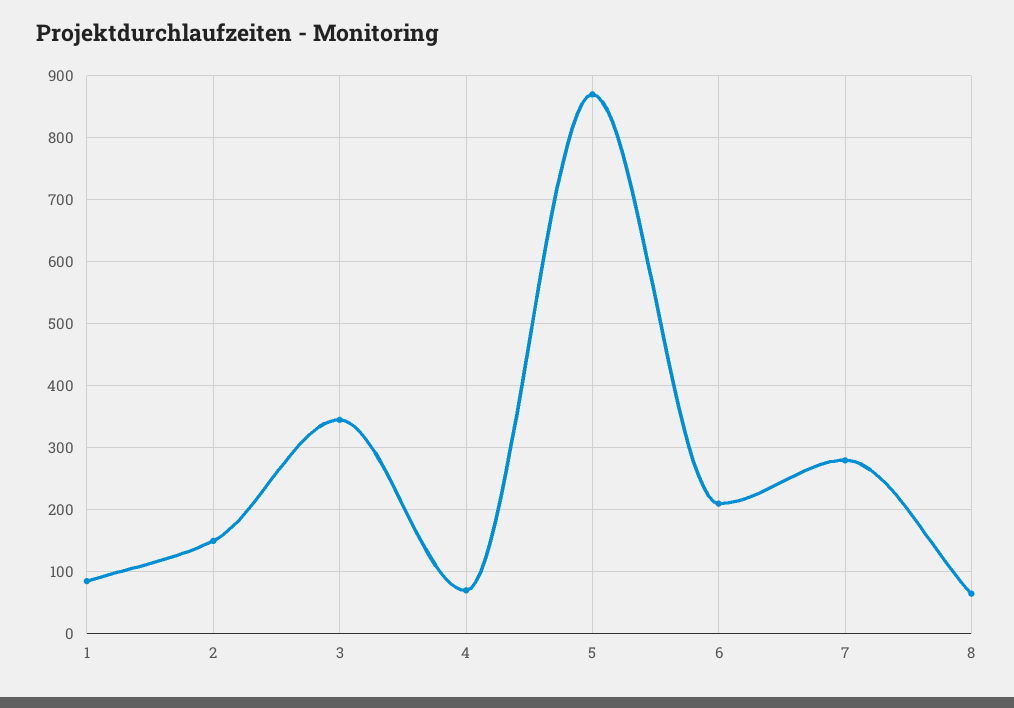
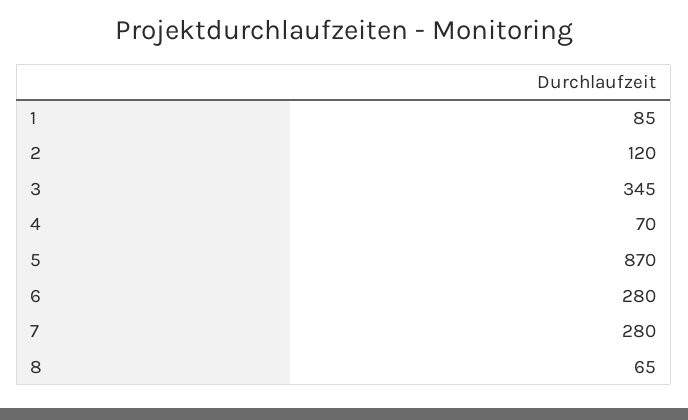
  {
    "1": 85,
-   "2": 150,
+   "2": 120,
    "3": 345,
    "4": 70,
    "5": 870,
-   "6": 210,
+   "6": 280,
    "7": 280,
    "8": 65
  }

